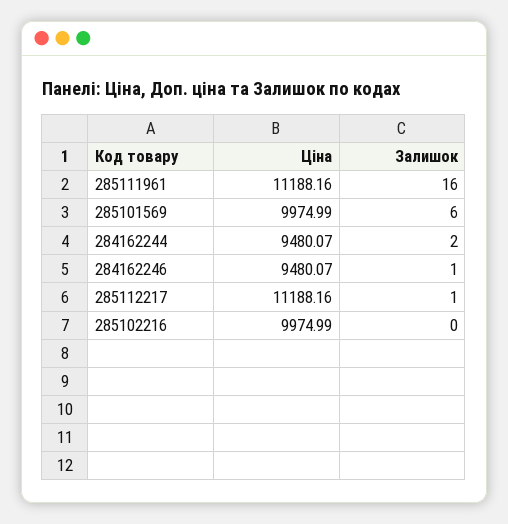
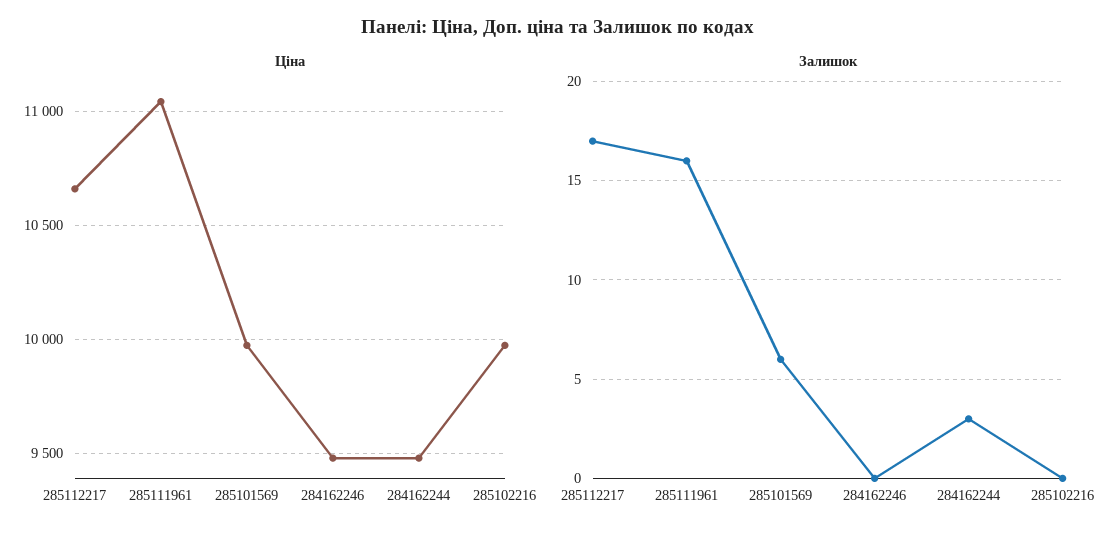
  {
    "Ціна": {
-     "285111961": 11188.16,
+     "285111961": 11050,
      "285101569": 9974.99,
      "284162244": 9480.07,
      "284162246": 9480.07,
-     "285112217": 11188.16,
+     "285112217": 10650,
      "285102216": 9974.99
    },
    "Залишок": {
      "285111961": 16,
      "285101569": 6,
-     "284162244": 2,
+     "284162244": 3,
-     "284162246": 1,
+     "284162246": 0,
-     "285112217": 1,
+     "285112217": 17,
      "285102216": 0
    }
  }

